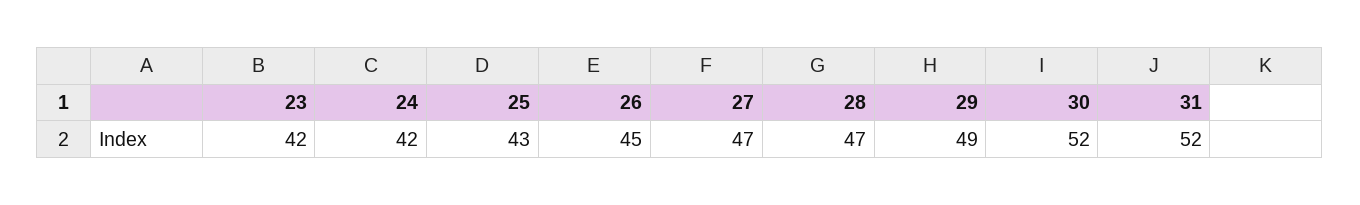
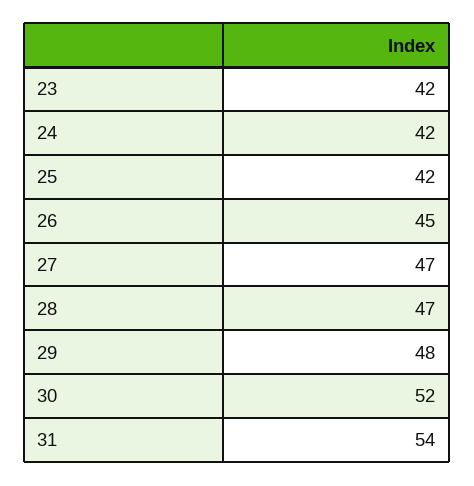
  {
    "23": 42,
    "24": 42,
-   "25": 43,
+   "25": 42,
    "26": 45,
    "27": 47,
    "28": 47,
-   "29": 49,
+   "29": 48,
    "30": 52,
-   "31": 52
+   "31": 54
  }

